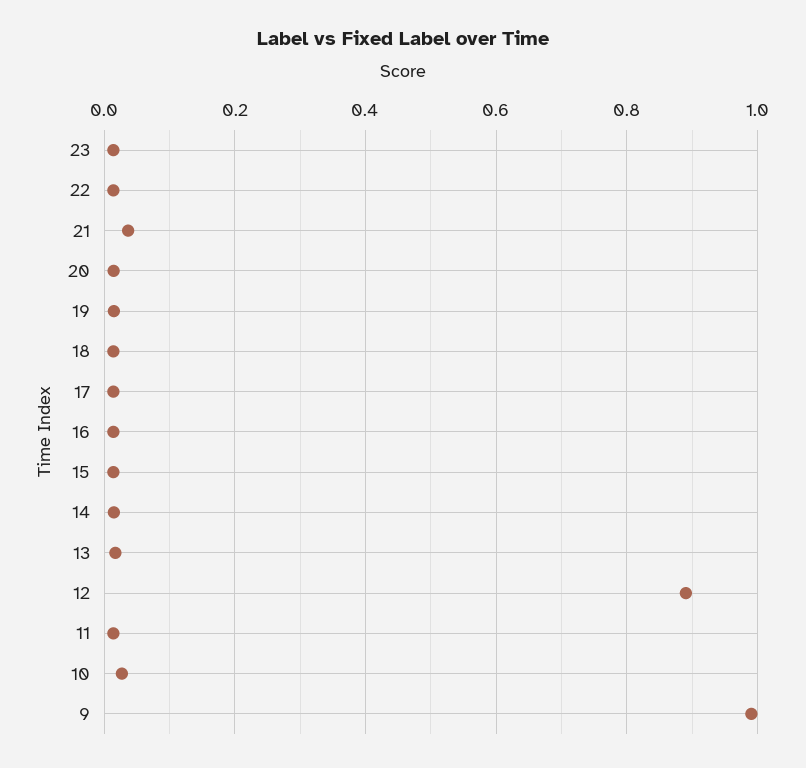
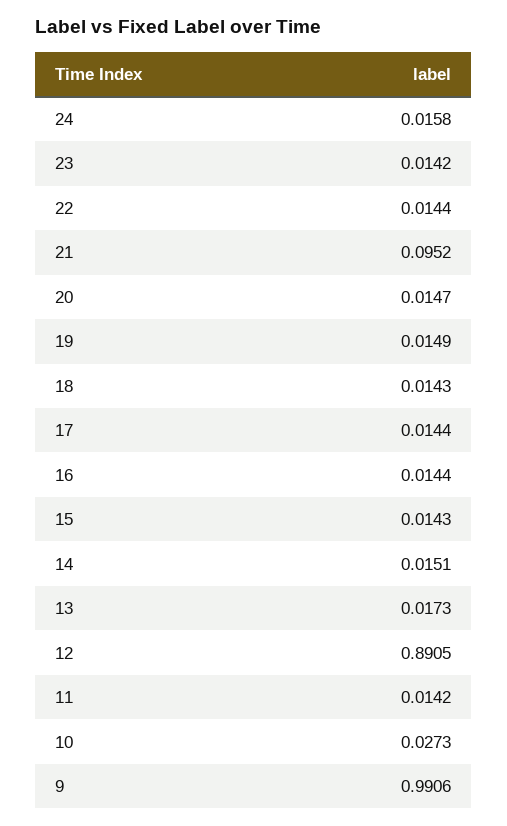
  {
    "23": 0.0142,
    "22": 0.0144,
-   "21": 0.04,
+   "21": 0.0952,
    "20": 0.0147,
    "19": 0.0149,
    "18": 0.0143,
    "17": 0.0144,
    "16": 0.0144,
    "15": 0.0143,
    "14": 0.0151,
    "13": 0.0173,
    "12": 0.8905,
    "11": 0.0142,
    "10": 0.0273,
-   "9": 0.9906
+   "9": 0.9906,
+   "24": 0.0158
  }

